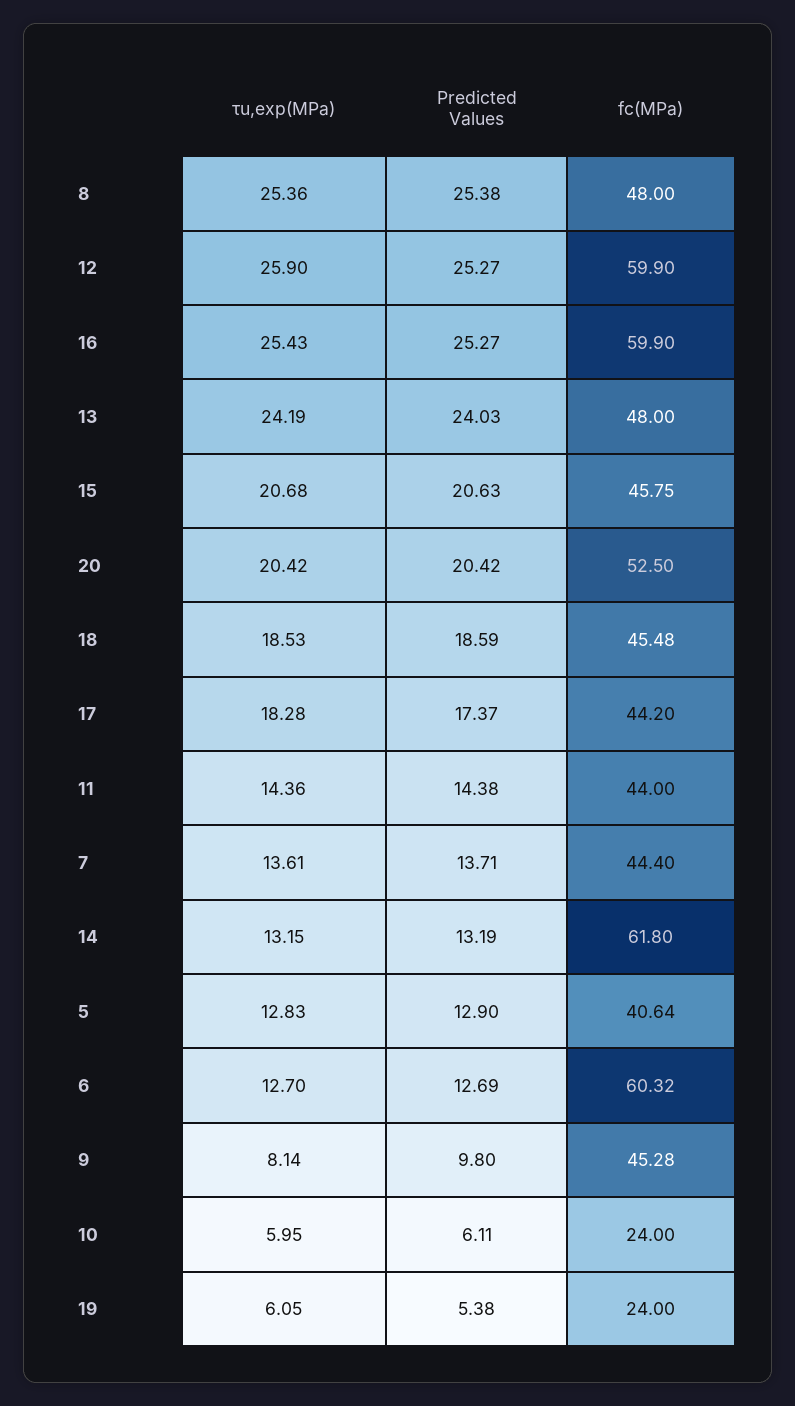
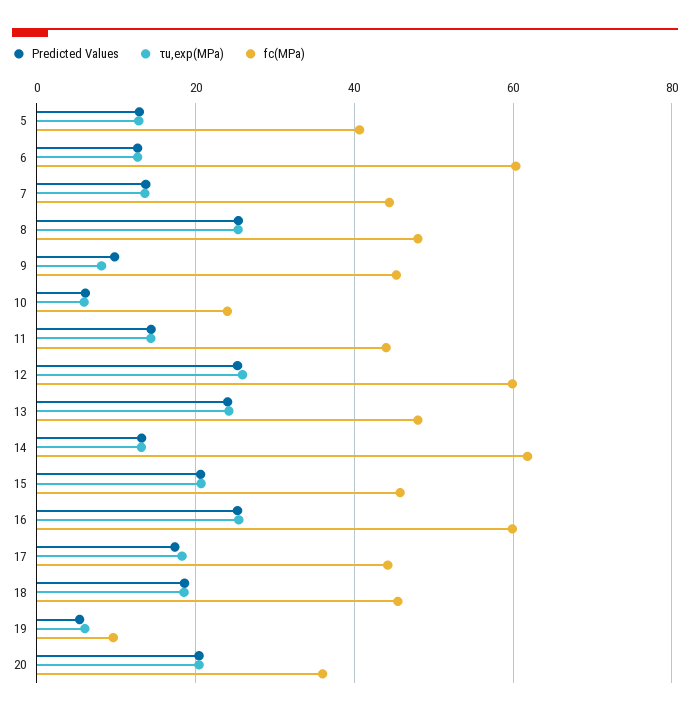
  {
    "τu,exp(MPa)": {
      "8": 25.36,
      "12": 25.9,
      "16": 25.43,
      "13": 24.19,
      "15": 20.68,
      "20": 20.42,
      "18": 18.53,
      "17": 18.28,
      "11": 14.36,
      "7": 13.61,
      "14": 13.15,
      "5": 12.83,
      "6": 12.7,
      "9": 8.14,
      "10": 5.95,
      "19": 6.05
    },
    "Predicted Values": {
      "8": 25.38,
      "12": 25.27,
      "16": 25.27,
      "13": 24.03,
      "15": 20.63,
      "20": 20.42,
      "18": 18.59,
      "17": 17.37,
      "11": 14.38,
      "7": 13.71,
      "14": 13.19,
      "5": 12.9,
      "6": 12.69,
      "9": 9.8,
      "10": 6.11,
      "19": 5.38
    },
    "fc(MPa)": {
      "8": 48,
      "12": 59.9,
      "16": 59.9,
      "13": 48,
      "15": 45.75,
-     "20": 52.5,
+     "20": 36,
      "18": 45.48,
      "17": 44.2,
      "11": 44,
      "7": 44.4,
      "14": 61.8,
      "5": 40.64,
      "6": 60.32,
      "9": 45.28,
      "10": 24,
-     "19": 24
+     "19": 10
    }
  }

